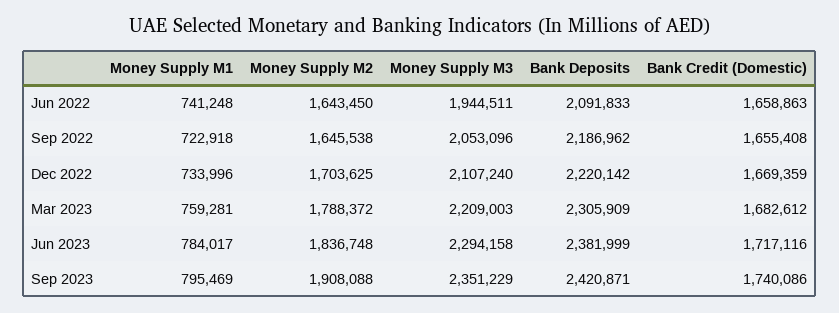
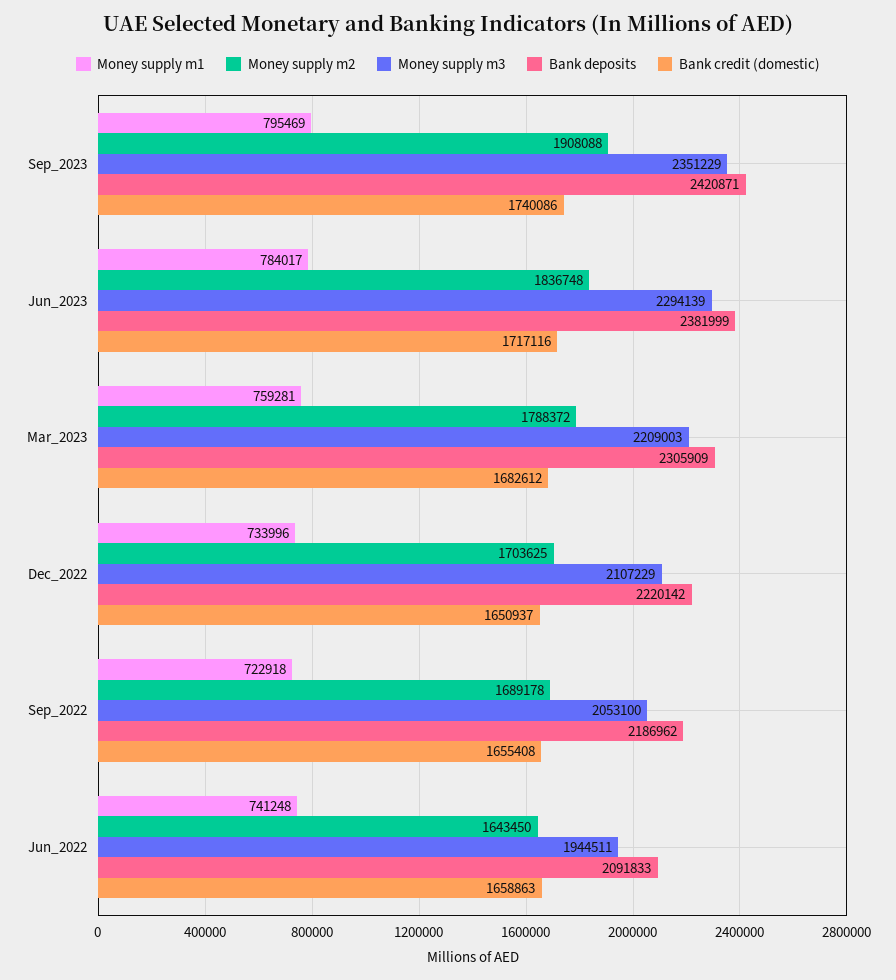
  {
    "Money Supply M1": {
      "Jun 2022": 741248,
      "Sep 2022": 722918,
      "Dec 2022": 733996,
      "Mar 2023": 759281,
      "Jun 2023": 784017,
      "Sep 2023": 795469
    },
    "Money Supply M2": {
      "Jun 2022": 1643450,
-     "Sep 2022": 1645538,
+     "Sep 2022": 1689178,
      "Dec 2022": 1703625,
      "Mar 2023": 1788372,
      "Jun 2023": 1836748,
      "Sep 2023": 1908088
    },
    "Money Supply M3": {
      "Jun 2022": 1944511,
-     "Sep 2022": 2053096,
+     "Sep 2022": 2053100,
-     "Dec 2022": 2107240,
+     "Dec 2022": 2107229,
      "Mar 2023": 2209003,
-     "Jun 2023": 2294158,
+     "Jun 2023": 2294139,
      "Sep 2023": 2351229
    },
    "Bank Deposits": {
      "Jun 2022": 2091833,
      "Sep 2022": 2186962,
      "Dec 2022": 2220142,
      "Mar 2023": 2305909,
      "Jun 2023": 2381999,
      "Sep 2023": 2420871
    },
    "Bank Credit (Domestic)": {
      "Jun 2022": 1658863,
      "Sep 2022": 1655408,
-     "Dec 2022": 1669359,
+     "Dec 2022": 1650937,
      "Mar 2023": 1682612,
      "Jun 2023": 1717116,
      "Sep 2023": 1740086
    }
  }

